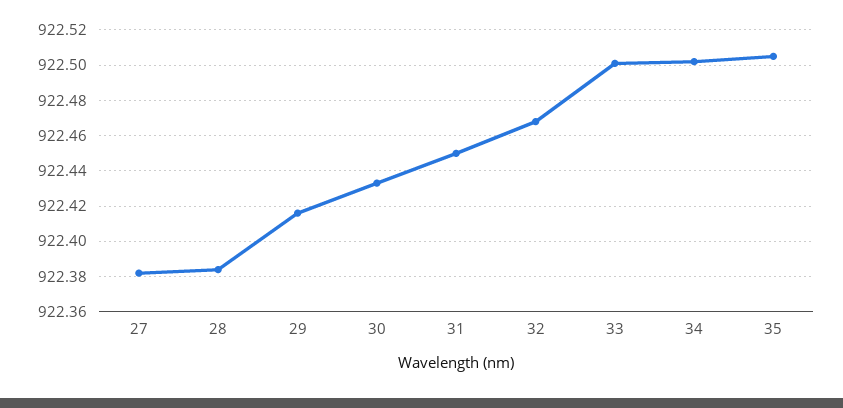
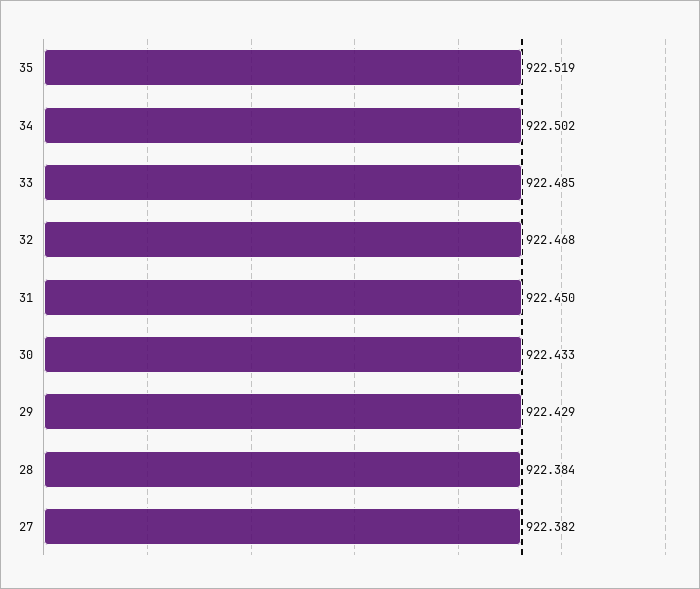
  {
    "27": 922.382,
    "28": 922.384,
-   "29": 922.415,
+   "29": 922.429,
    "30": 922.433,
    "31": 922.45,
    "32": 922.468,
-   "33": 922.5,
+   "33": 922.485,
    "34": 922.502,
-   "35": 922.505
+   "35": 922.519
  }

